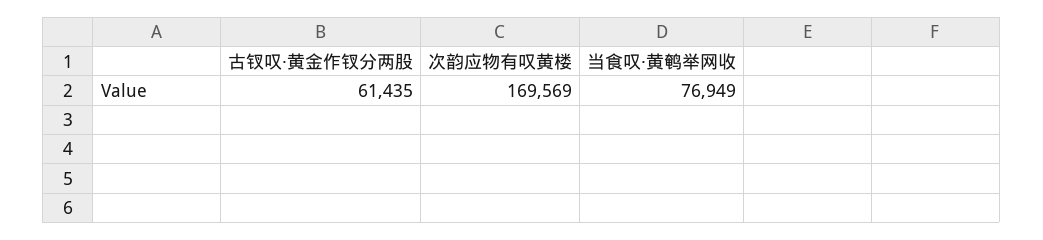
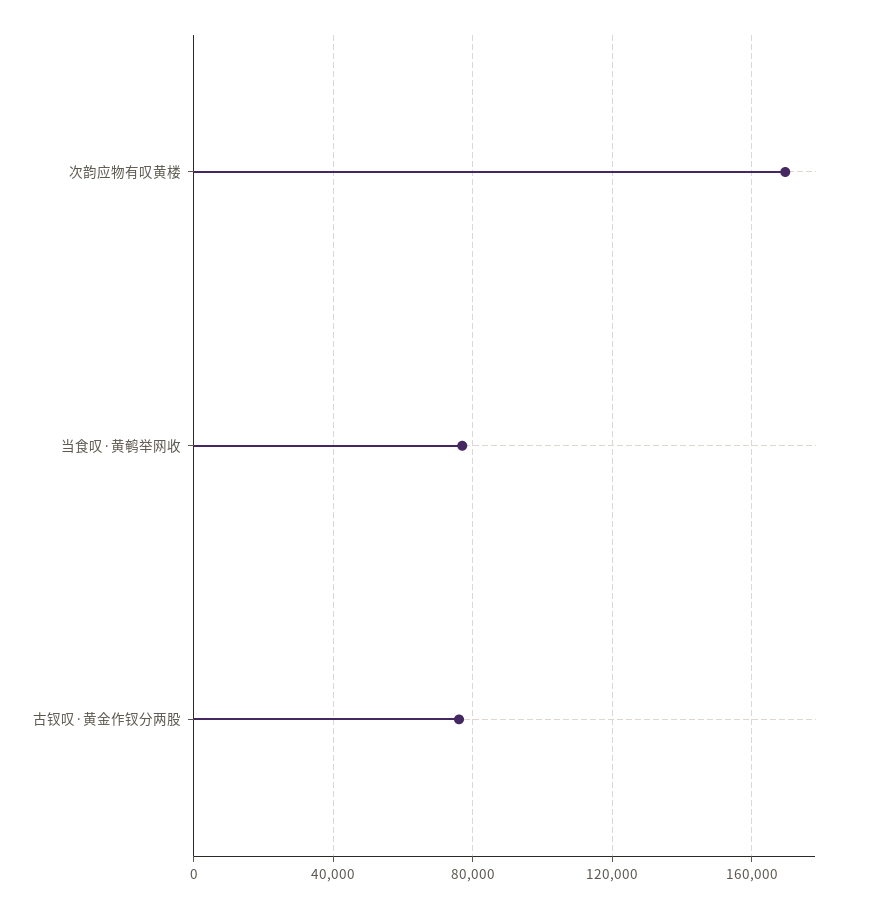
  {
-   "古钗叹·黄金作钗分两股": 61435,
+   "古钗叹·黄金作钗分两股": 75000,
    "次韵应物有叹黄楼": 169569,
    "当食叹·黄鹌举网收": 76949
  }

